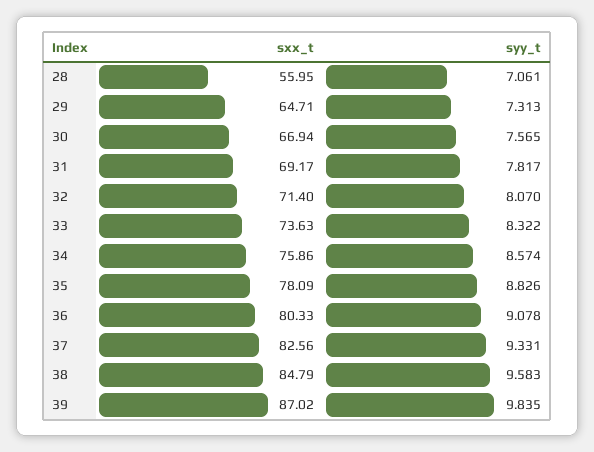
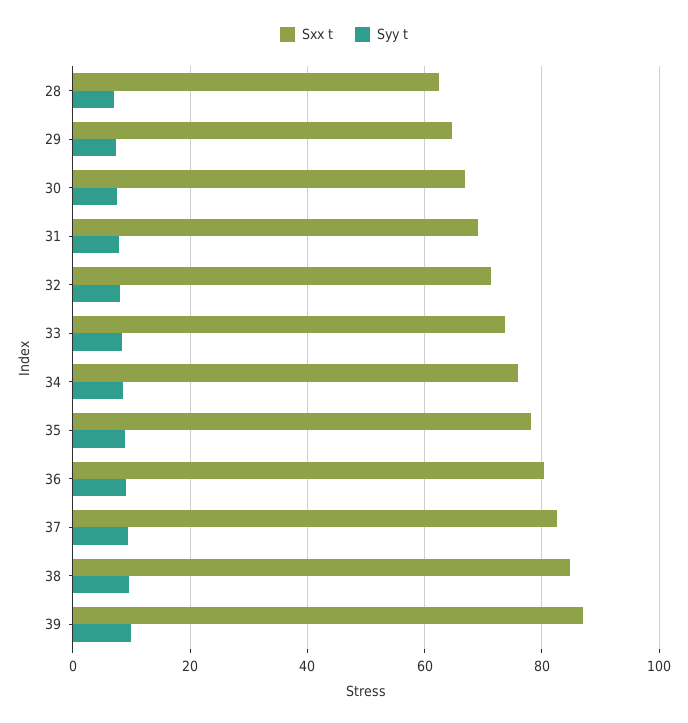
  {
    "sxx_t": {
-     "28": 55.95,
+     "28": 62,
      "29": 64.71,
      "30": 66.94,
      "31": 69.17,
      "32": 71.4,
      "33": 73.63,
      "34": 75.86,
      "35": 78.09,
      "36": 80.33,
      "37": 82.56,
      "38": 84.79,
      "39": 87.02
    },
    "syy_t": {
      "28": 7.061,
      "29": 7.313,
      "30": 7.565,
      "31": 7.817,
      "32": 8.07,
      "33": 8.322,
      "34": 8.574,
      "35": 8.826,
      "36": 9.078,
      "37": 9.331,
      "38": 9.583,
      "39": 9.835
    }
  }

